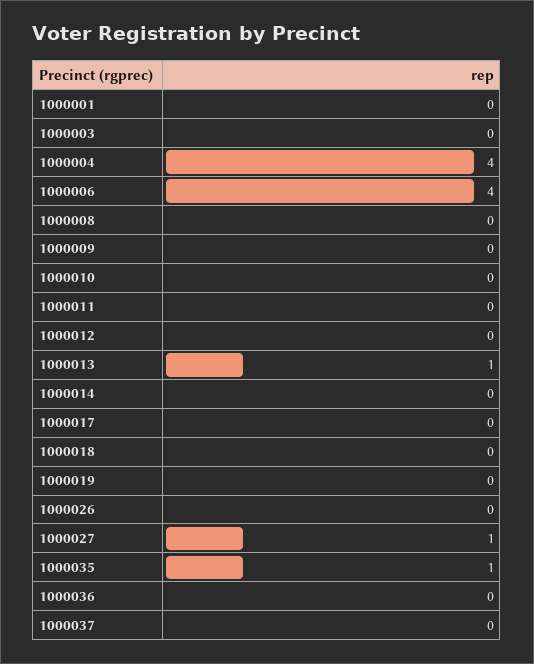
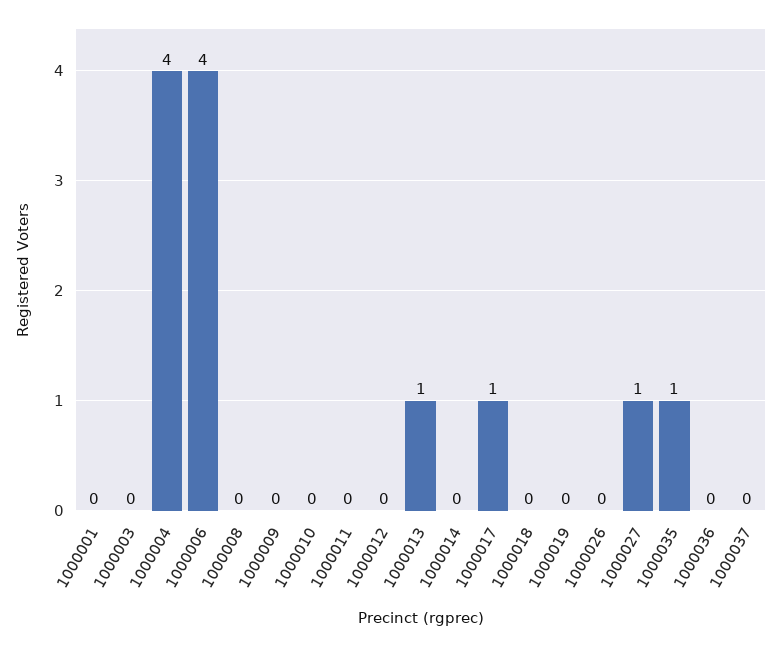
  {
    "1000001": 0,
    "1000003": 0,
    "1000004": 4,
    "1000006": 4,
    "1000008": 0,
    "1000009": 0,
    "1000010": 0,
    "1000011": 0,
    "1000012": 0,
    "1000013": 1,
    "1000014": 0,
-   "1000017": 0,
+   "1000017": 1,
    "1000018": 0,
    "1000019": 0,
    "1000026": 0,
    "1000027": 1,
    "1000035": 1,
    "1000036": 0,
    "1000037": 0
  }

